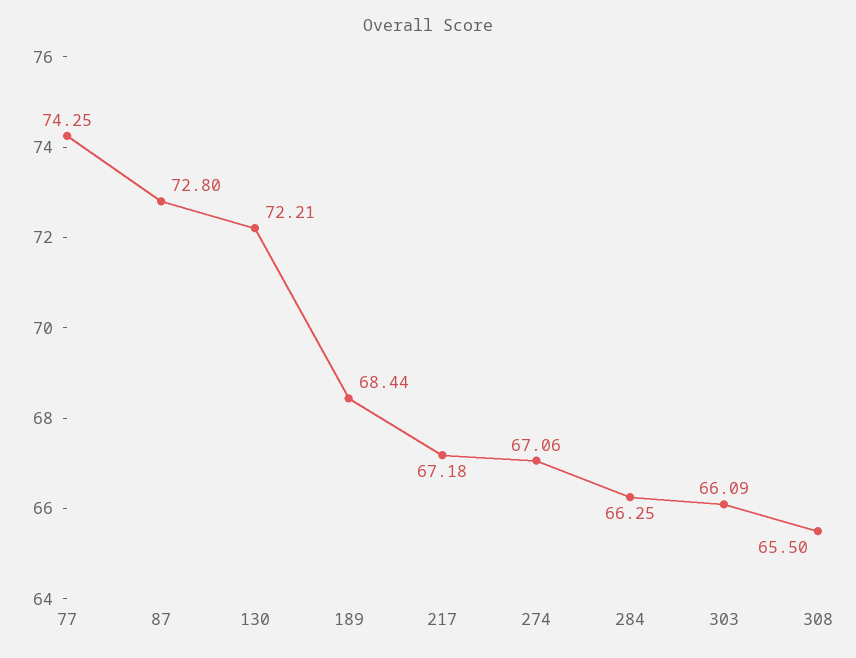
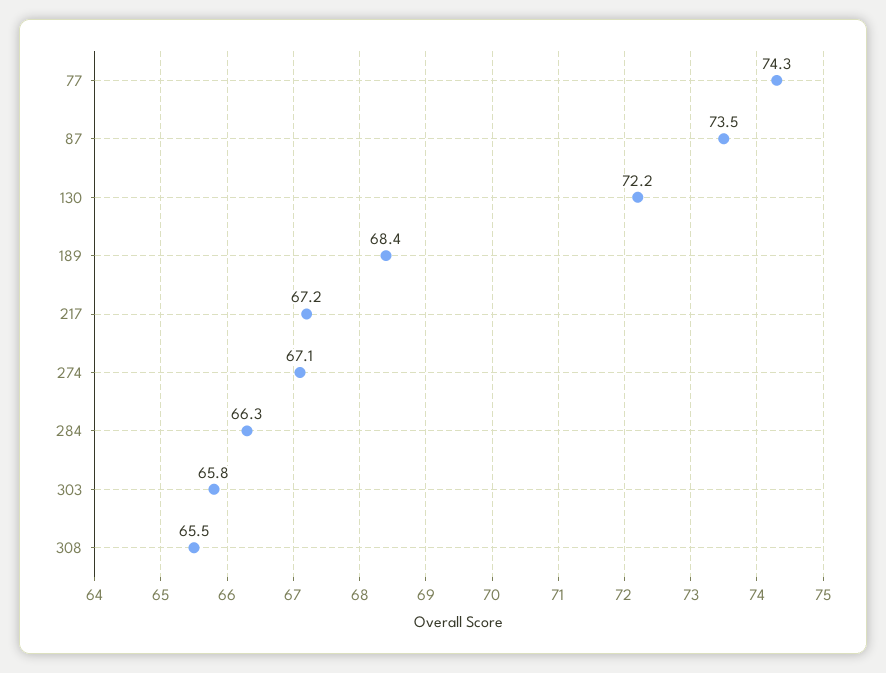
  {
    "77": 74.25,
-   "87": 72.8,
+   "87": 73.5,
    "130": 72.21,
    "189": 68.44,
    "217": 67.18,
    "274": 67.06,
    "284": 66.25,
-   "303": 66.09,
+   "303": 65.8,
    "308": 65.5
  }

